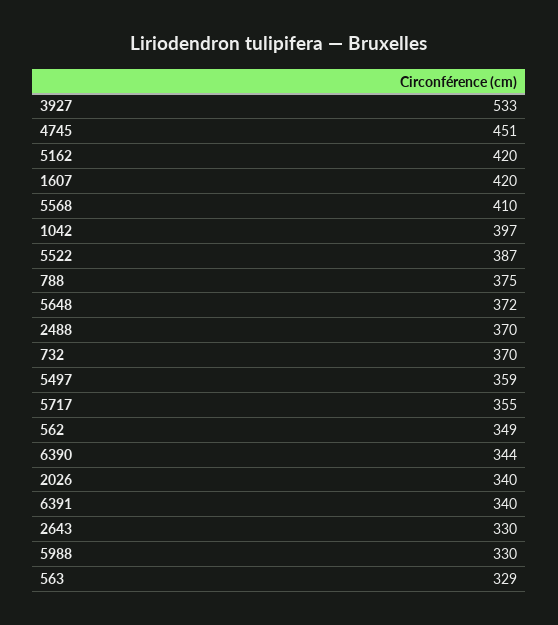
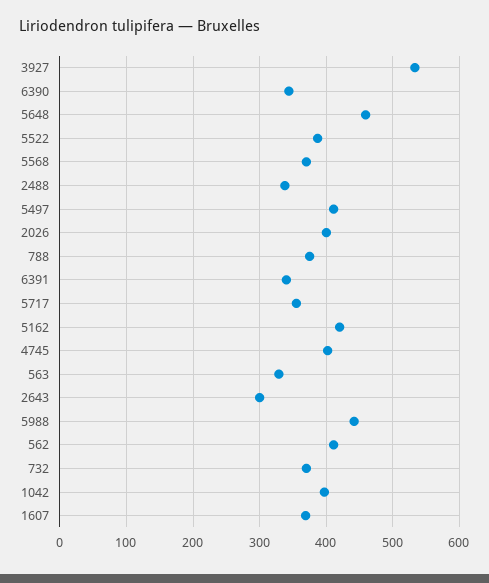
  {
    "3927": 533,
-   "4745": 451,
+   "4745": 400,
    "5162": 420,
-   "1607": 420,
+   "1607": 370,
-   "5568": 410,
+   "5568": 370,
    "1042": 397,
    "5522": 387,
    "788": 375,
-   "5648": 372,
+   "5648": 460,
-   "2488": 370,
+   "2488": 340,
    "732": 370,
-   "5497": 359,
+   "5497": 410,
    "5717": 355,
-   "562": 349,
+   "562": 410,
    "6390": 344,
-   "2026": 340,
+   "2026": 400,
    "6391": 340,
-   "2643": 330,
+   "2643": 300,
-   "5988": 330,
+   "5988": 440,
    "563": 329
  }

